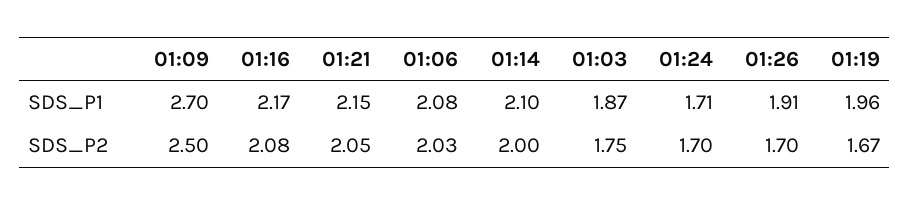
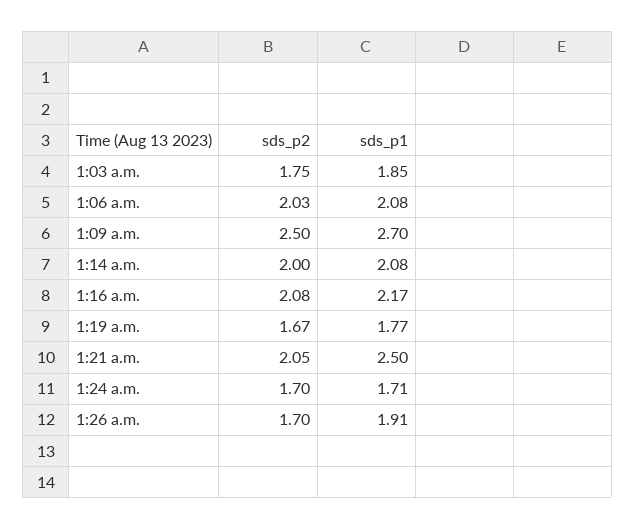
  {
    "01:09": {
      "SDS_P1": 2.7,
      "SDS_P2": 2.5
    },
    "01:16": {
      "SDS_P1": 2.17,
      "SDS_P2": 2.08
    },
    "01:21": {
-     "SDS_P1": 2.15,
+     "SDS_P1": 2.5,
      "SDS_P2": 2.05
    },
    "01:06": {
      "SDS_P1": 2.08,
      "SDS_P2": 2.03
    },
    "01:14": {
-     "SDS_P1": 2.1,
+     "SDS_P1": 2.08,
      "SDS_P2": 2
    },
    "01:03": {
-     "SDS_P1": 1.87,
+     "SDS_P1": 1.85,
      "SDS_P2": 1.75
    },
    "01:24": {
      "SDS_P1": 1.71,
      "SDS_P2": 1.7
    },
    "01:26": {
      "SDS_P1": 1.91,
      "SDS_P2": 1.7
    },
    "01:19": {
-     "SDS_P1": 1.96,
+     "SDS_P1": 1.77,
      "SDS_P2": 1.67
    }
  }

